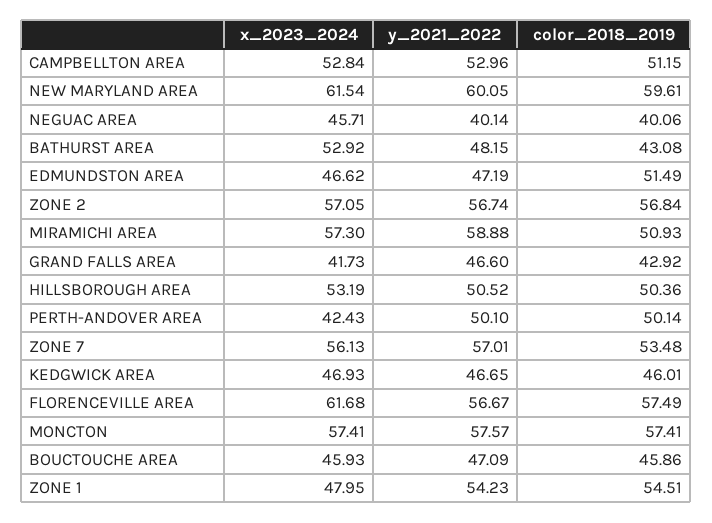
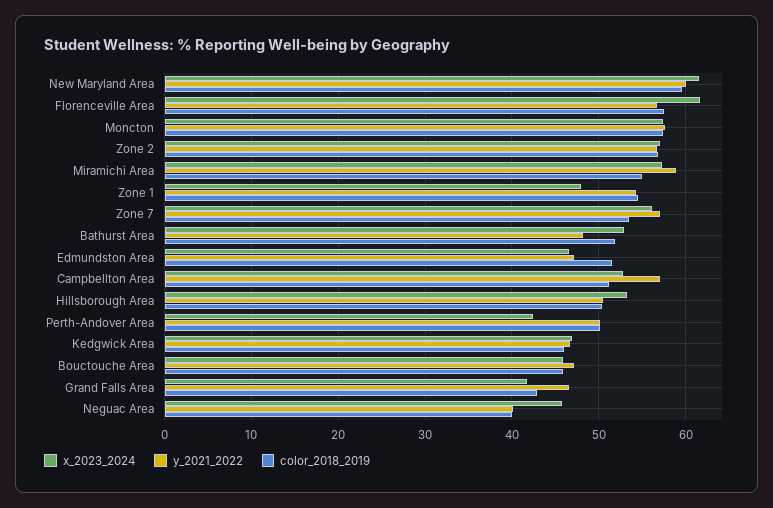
  {
    "x_2023_2024": {
      "CAMPBELLTON AREA": 52.84,
      "NEW MARYLAND AREA": 61.54,
      "NEGUAC AREA": 45.71,
      "BATHURST AREA": 52.92,
      "EDMUNDSTON AREA": 46.62,
      "ZONE 2": 57.05,
      "MIRAMICHI AREA": 57.3,
      "GRAND FALLS AREA": 41.73,
      "HILLSBOROUGH AREA": 53.19,
      "PERTH-ANDOVER AREA": 42.43,
      "ZONE 7": 56.13,
      "KEDGWICK AREA": 46.93,
      "FLORENCEVILLE AREA": 61.68,
      "MONCTON": 57.41,
      "BOUCTOUCHE AREA": 45.93,
      "ZONE 1": 47.95
    },
    "y_2021_2022": {
-     "CAMPBELLTON AREA": 52.96,
+     "CAMPBELLTON AREA": 57,
      "NEW MARYLAND AREA": 60.05,
      "NEGUAC AREA": 40.14,
      "BATHURST AREA": 48.15,
      "EDMUNDSTON AREA": 47.19,
      "ZONE 2": 56.74,
      "MIRAMICHI AREA": 58.88,
      "GRAND FALLS AREA": 46.6,
      "HILLSBOROUGH AREA": 50.52,
      "PERTH-ANDOVER AREA": 50.1,
      "ZONE 7": 57.01,
      "KEDGWICK AREA": 46.65,
      "FLORENCEVILLE AREA": 56.67,
      "MONCTON": 57.57,
      "BOUCTOUCHE AREA": 47.09,
      "ZONE 1": 54.23
    },
    "color_2018_2019": {
      "CAMPBELLTON AREA": 51.15,
      "NEW MARYLAND AREA": 59.61,
      "NEGUAC AREA": 40.06,
-     "BATHURST AREA": 43.08,
+     "BATHURST AREA": 52,
      "EDMUNDSTON AREA": 51.49,
      "ZONE 2": 56.84,
-     "MIRAMICHI AREA": 50.93,
+     "MIRAMICHI AREA": 55,
      "GRAND FALLS AREA": 42.92,
      "HILLSBOROUGH AREA": 50.36,
      "PERTH-ANDOVER AREA": 50.14,
      "ZONE 7": 53.48,
      "KEDGWICK AREA": 46.01,
      "FLORENCEVILLE AREA": 57.49,
      "MONCTON": 57.41,
      "BOUCTOUCHE AREA": 45.86,
      "ZONE 1": 54.51
    }
  }

